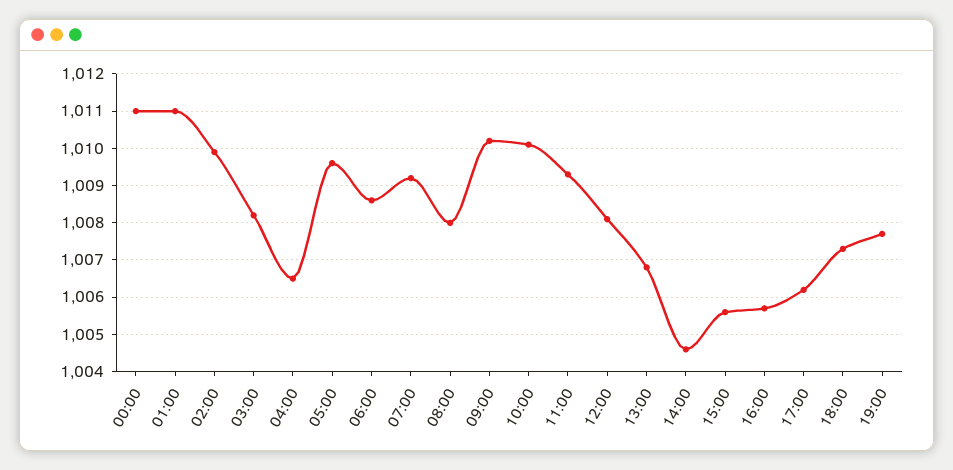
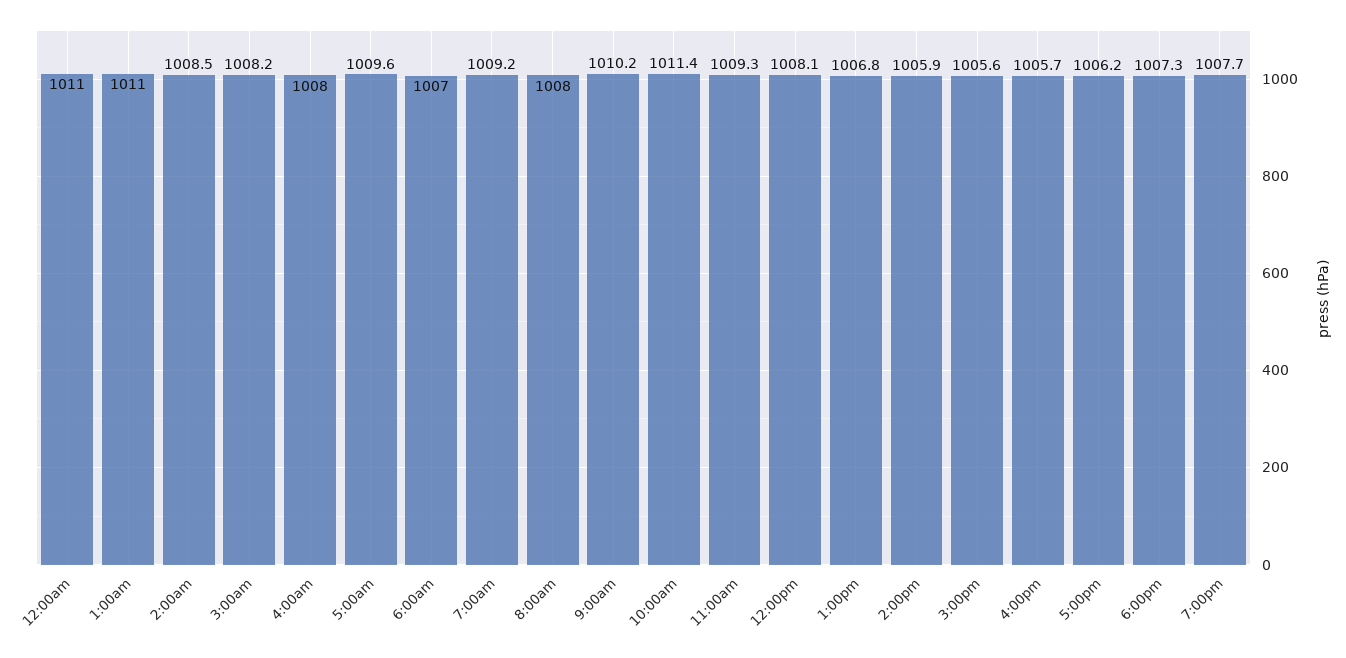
  {
    "00:00": 1011,
    "01:00": 1011,
-   "02:00": 1010,
+   "02:00": 1008.5,
    "03:00": 1008.2,
-   "04:00": 1006.5,
+   "04:00": 1008,
    "05:00": 1009.6,
-   "06:00": 1008.5,
+   "06:00": 1007,
    "07:00": 1009.2,
    "08:00": 1008,
    "09:00": 1010.2,
-   "10:00": 1010,
+   "10:00": 1011.4,
    "11:00": 1009.3,
    "12:00": 1008.1,
    "13:00": 1006.8,
-   "14:00": 1004.5,
+   "14:00": 1005.9,
    "15:00": 1005.6,
    "16:00": 1005.7,
    "17:00": 1006.2,
    "18:00": 1007.3,
    "19:00": 1007.7
  }

